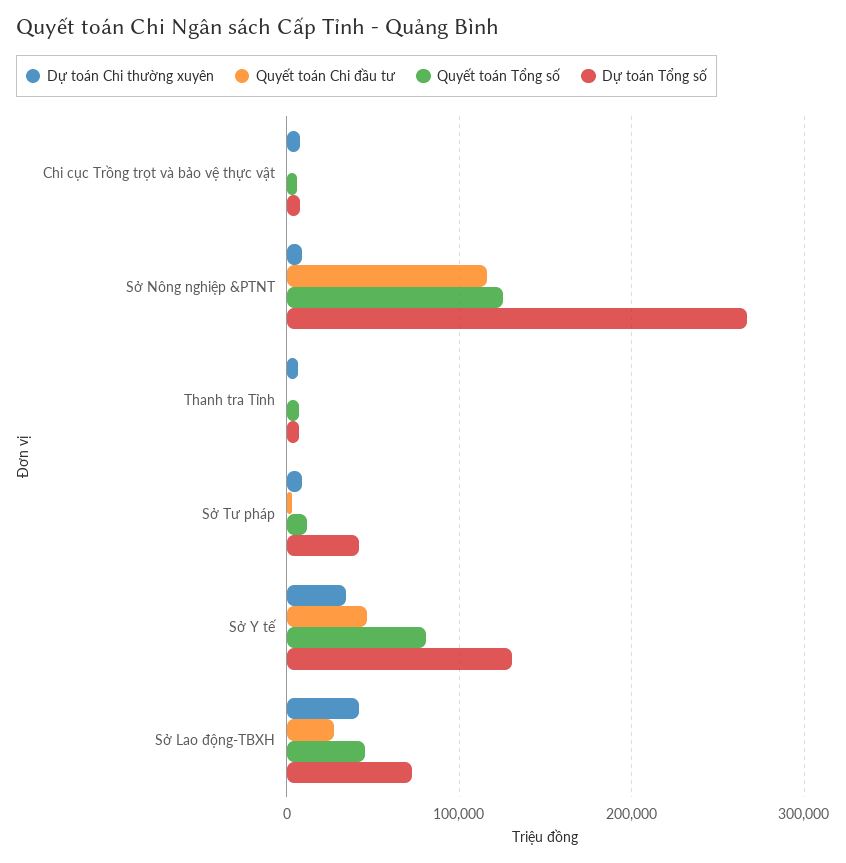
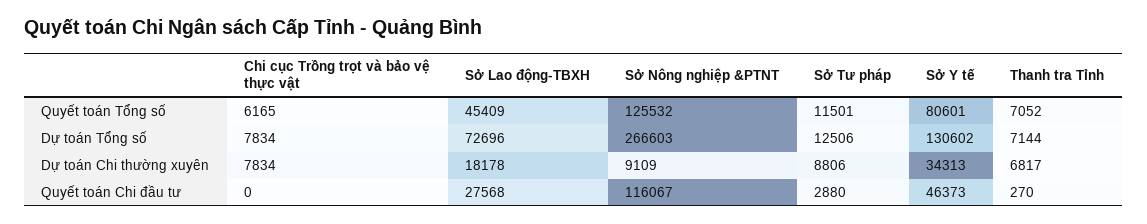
  {
    "Dự toán Chi thường xuyên": {
      "Chi cục Trồng trọt và bảo vệ thực vật": 7834,
      "Sở Nông nghiệp &PTNT": 9109,
      "Thanh tra Tỉnh": 6817,
      "Sở Tư pháp": 8806,
      "Sở Y tế": 34313,
-     "Sở Lao động-TBXH": 40000
+     "Sở Lao động-TBXH": 18178
    },
    "Quyết toán Chi đầu tư": {
      "Chi cục Trồng trọt và bảo vệ thực vật": 0,
      "Sở Nông nghiệp &PTNT": 116067,
      "Thanh tra Tỉnh": 270,
      "Sở Tư pháp": 2880,
      "Sở Y tế": 46373,
      "Sở Lao động-TBXH": 27568
    },
    "Quyết toán Tổng số": {
      "Chi cục Trồng trọt và bảo vệ thực vật": 6165,
      "Sở Nông nghiệp &PTNT": 125532,
      "Thanh tra Tỉnh": 7052,
      "Sở Tư pháp": 11501,
      "Sở Y tế": 80601,
      "Sở Lao động-TBXH": 45409
    },
    "Dự toán Tổng số": {
      "Chi cục Trồng trọt và bảo vệ thực vật": 7834,
      "Sở Nông nghiệp &PTNT": 266603,
      "Thanh tra Tỉnh": 7144,
-     "Sở Tư pháp": 40000,
+     "Sở Tư pháp": 12506,
      "Sở Y tế": 130602,
      "Sở Lao động-TBXH": 72696
    }
  }

